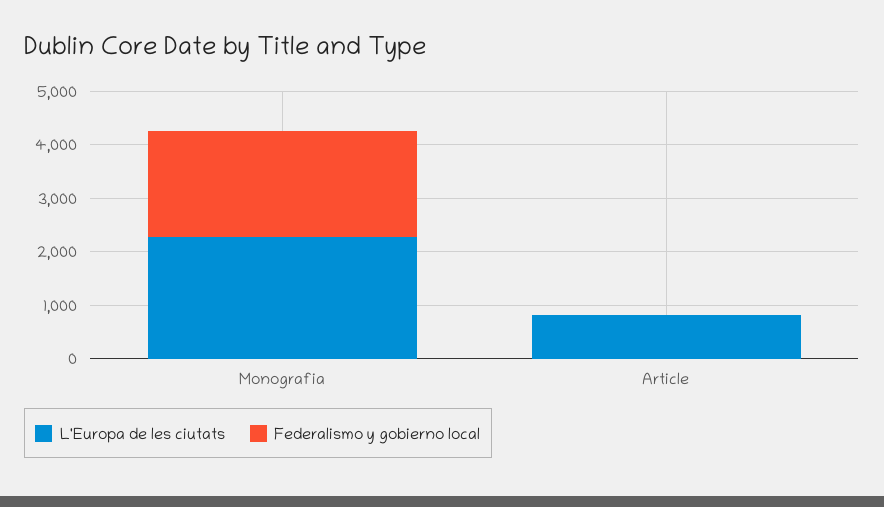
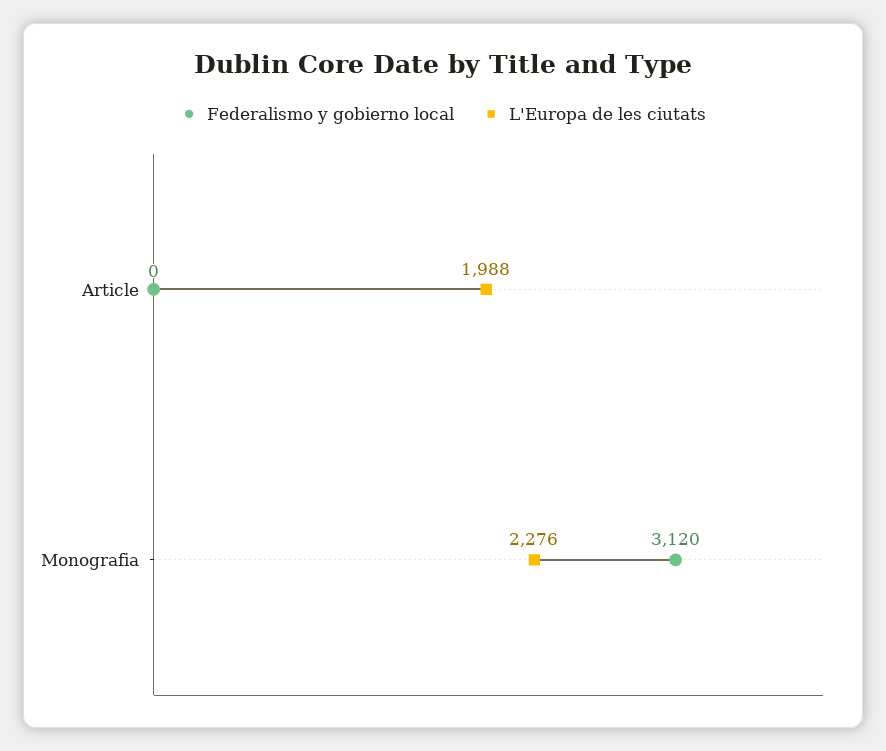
  {
    "L'Europa de les ciutats": {
      "Monografia": 2276,
-     "Article": 800
+     "Article": 1988
    },
    "Federalismo y gobierno local": {
-     "Monografia": 2000,
+     "Monografia": 3120,
      "Article": 0
    }
  }

